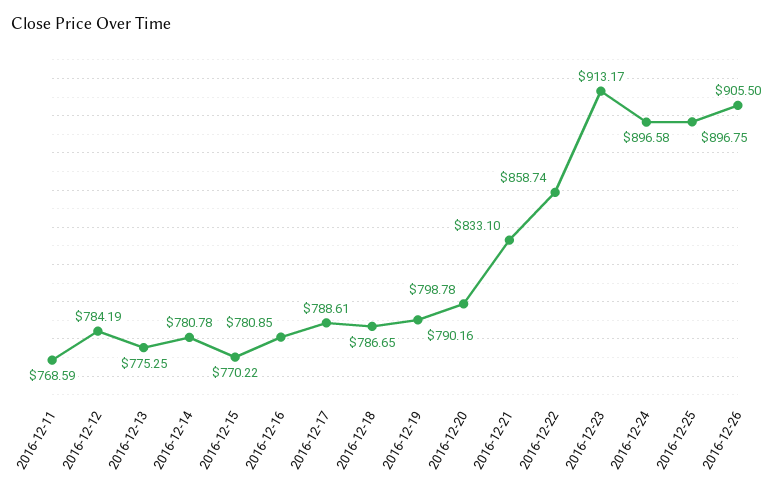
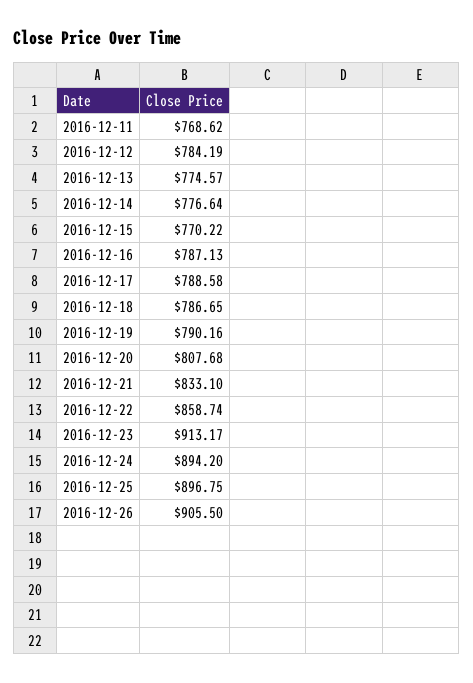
  {
-   "2016-12-11": 768.59,
+   "2016-12-11": 768.62,
    "2016-12-12": 784.19,
-   "2016-12-13": 775.25,
+   "2016-12-13": 774.57,
-   "2016-12-14": 780.78,
+   "2016-12-14": 776.64,
    "2016-12-15": 770.22,
-   "2016-12-16": 780.85,
+   "2016-12-16": 787.13,
-   "2016-12-17": 788.61,
+   "2016-12-17": 788.58,
    "2016-12-18": 786.65,
    "2016-12-19": 790.16,
-   "2016-12-20": 798.78,
+   "2016-12-20": 807.68,
    "2016-12-21": 833.1,
    "2016-12-22": 858.74,
    "2016-12-23": 913.17,
-   "2016-12-24": 896.58,
+   "2016-12-24": 894.2,
    "2016-12-25": 896.75,
    "2016-12-26": 905.5
  }

